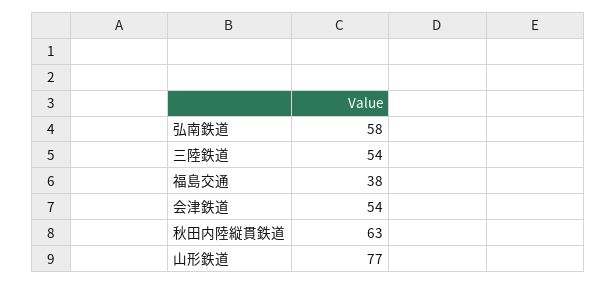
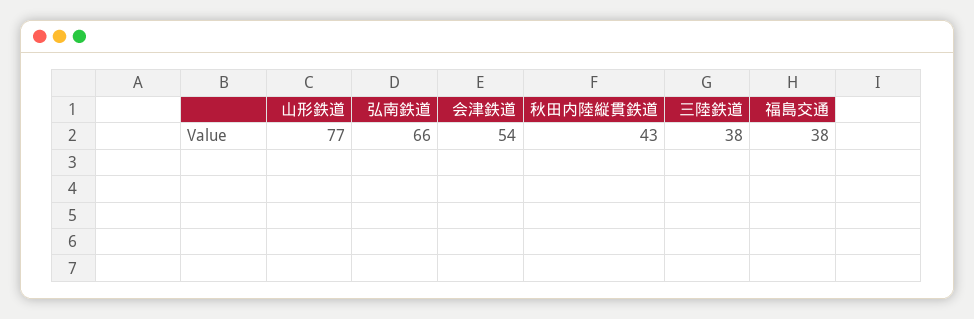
  {
-   "弘南鉄道": 58,
+   "弘南鉄道": 66,
-   "三陸鉄道": 54,
+   "三陸鉄道": 38,
    "福島交通": 38,
    "会津鉄道": 54,
-   "秋田内陸縦貫鉄道": 63,
+   "秋田内陸縦貫鉄道": 43,
    "山形鉄道": 77
  }

